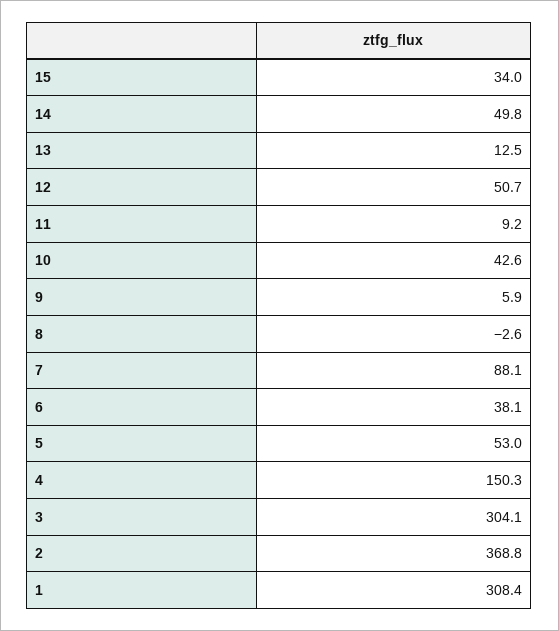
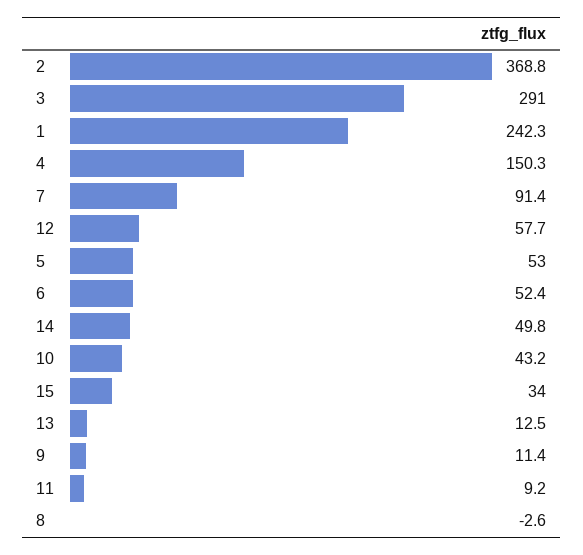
  {
    "15": 34,
    "14": 49.8,
    "13": 12.5,
-   "12": 50.7,
+   "12": 57.7,
    "11": 9.2,
-   "10": 42.6,
+   "10": 43.2,
-   "9": 5.9,
+   "9": 11.4,
    "8": -2.6,
-   "7": 88.1,
+   "7": 91.4,
-   "6": 38.1,
+   "6": 52.4,
    "5": 53,
    "4": 150.3,
-   "3": 304.1,
+   "3": 291,
    "2": 368.8,
-   "1": 308.4
+   "1": 242.3
  }

